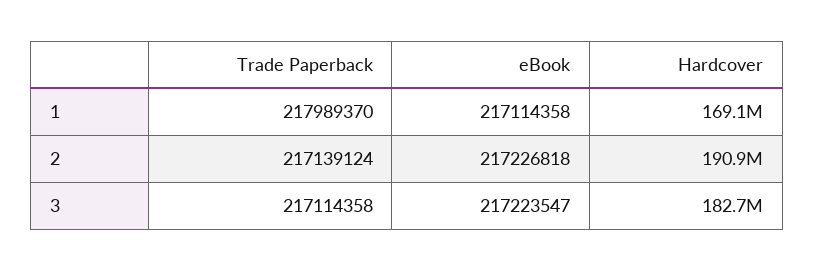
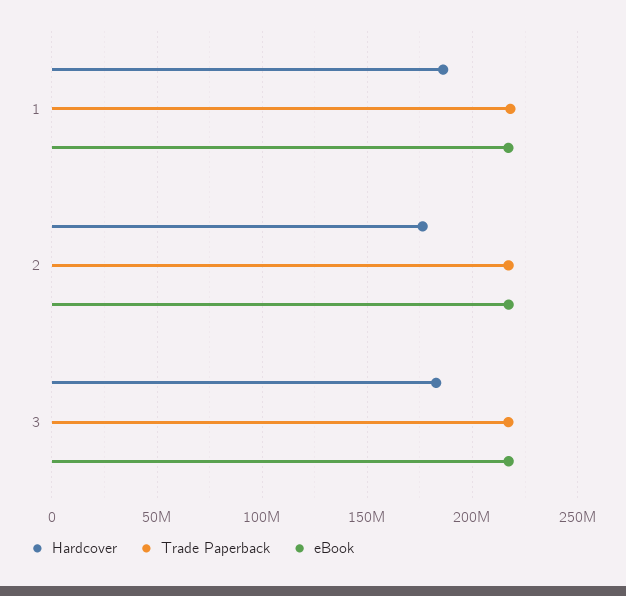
  {
    "Trade Paperback": {
      "1": 217989370,
      "2": 217139124,
      "3": 217114358
    },
    "eBook": {
      "1": 217114358,
      "2": 217226818,
      "3": 217223547
    },
    "Hardcover": {
-     "1": 169100000,
+     "1": 185000000,
-     "2": 190900000,
+     "2": 175000000,
      "3": 182700000
    }
  }

